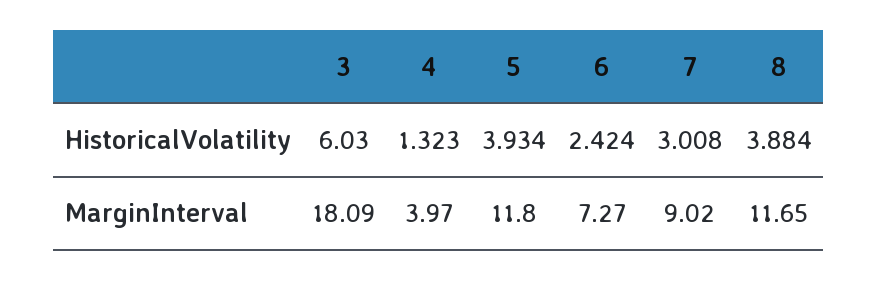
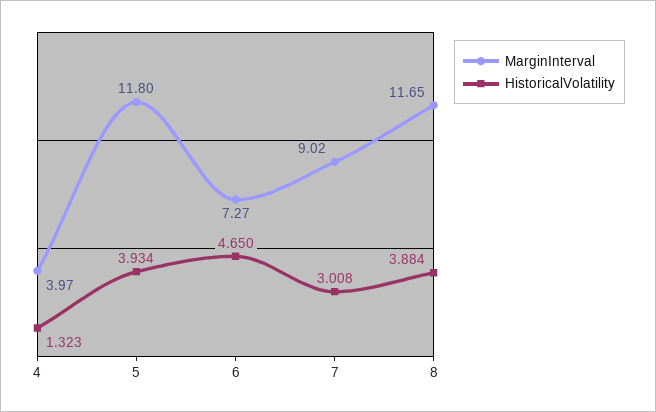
  {
    "HistoricalVolatility": {
-     "3": 6.03,
      "4": 1.323,
      "5": 3.934,
-     "6": 2.424,
+     "6": 4.65,
      "7": 3.008,
      "8": 3.884
    },
    "MarginInterval": {
-     "3": 18.09,
      "4": 3.97,
      "5": 11.8,
      "6": 7.27,
      "7": 9.02,
      "8": 11.65
    }
  }

